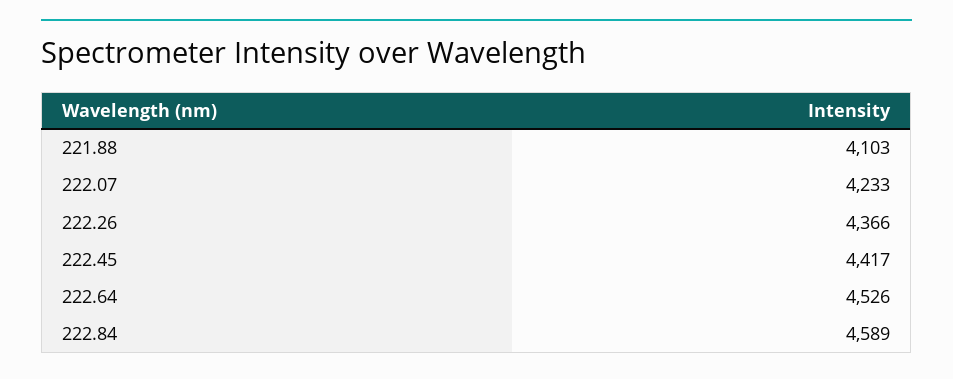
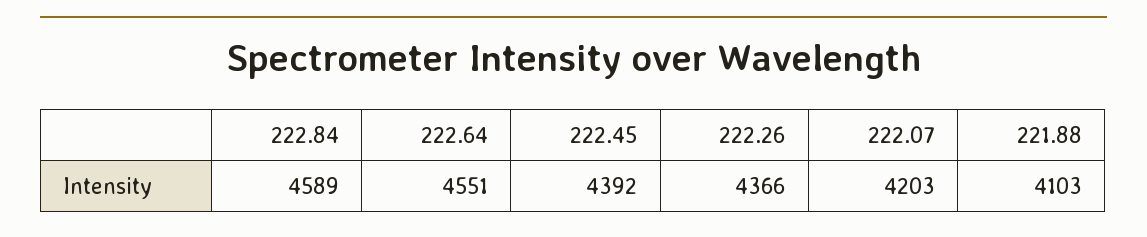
  {
    "221.88": 4103,
-   "222.07": 4233,
+   "222.07": 4203,
    "222.26": 4366,
-   "222.45": 4417,
+   "222.45": 4392,
-   "222.64": 4526,
+   "222.64": 4551,
    "222.84": 4589
  }

